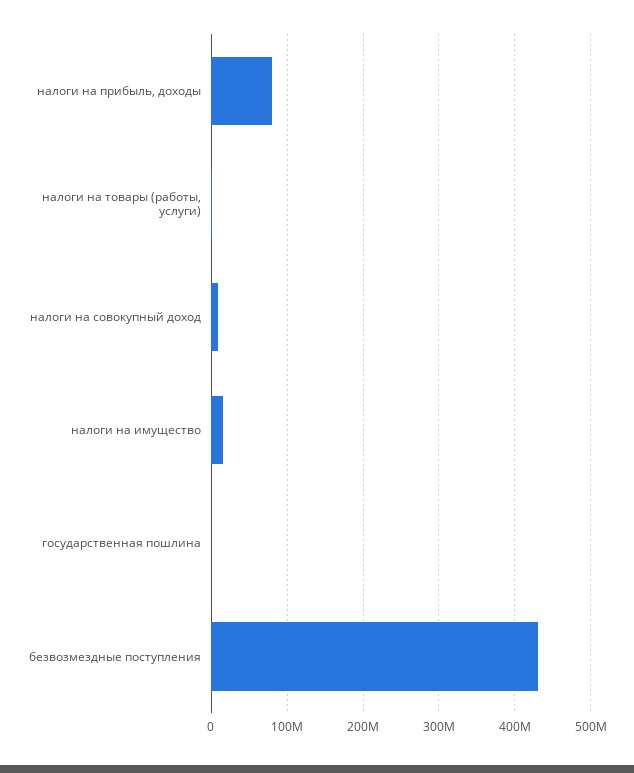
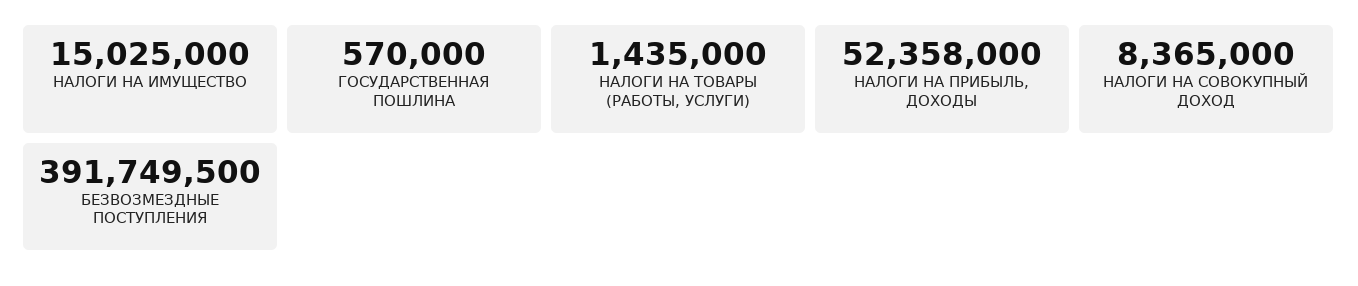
  {
-   "налоги на прибыль, доходы": 80000000,
+   "налоги на прибыль, доходы": 52358000,
    "налоги на товары (работы, услуги)": 1435000,
    "налоги на совокупный доход": 8365000,
    "налоги на имущество": 15025000,
    "государственная пошлина": 570000,
-   "безвозмездные поступления": 430000000
+   "безвозмездные поступления": 391749500
  }

